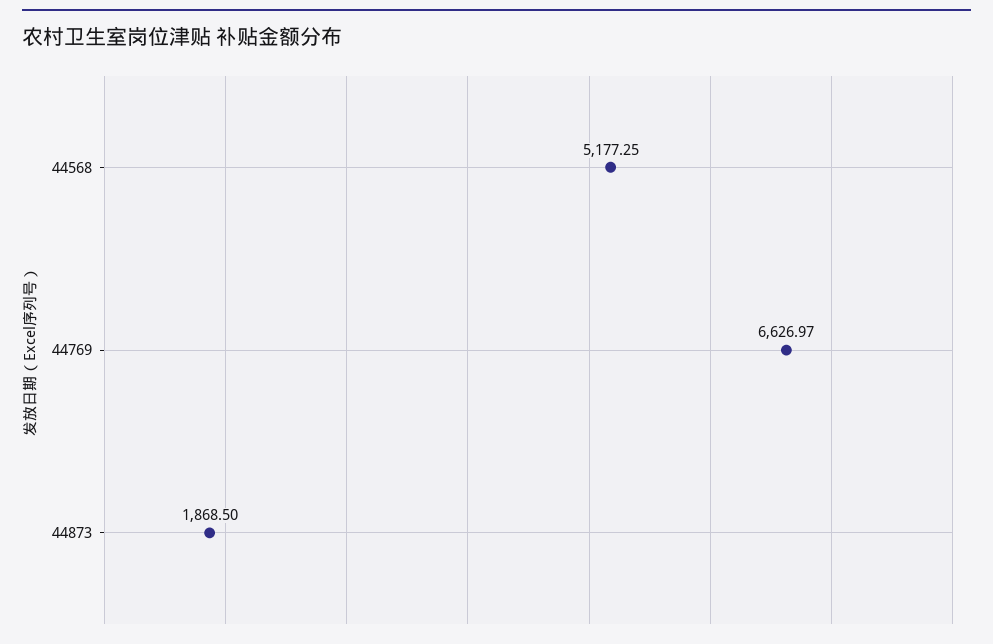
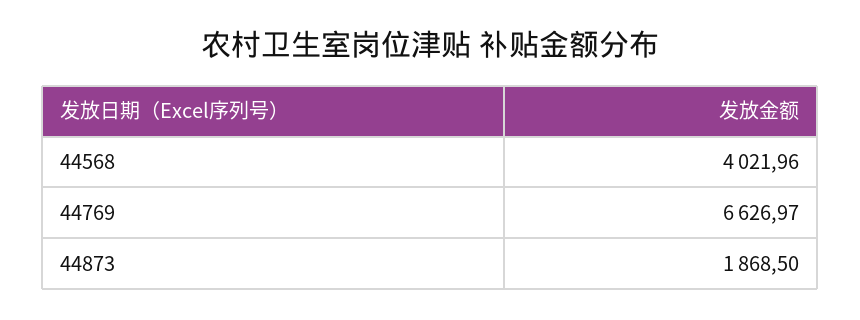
  {
-   "44568": 5177.25,
+   "44568": 4021.96,
    "44769": 6626.97,
    "44873": 1868.5
  }

